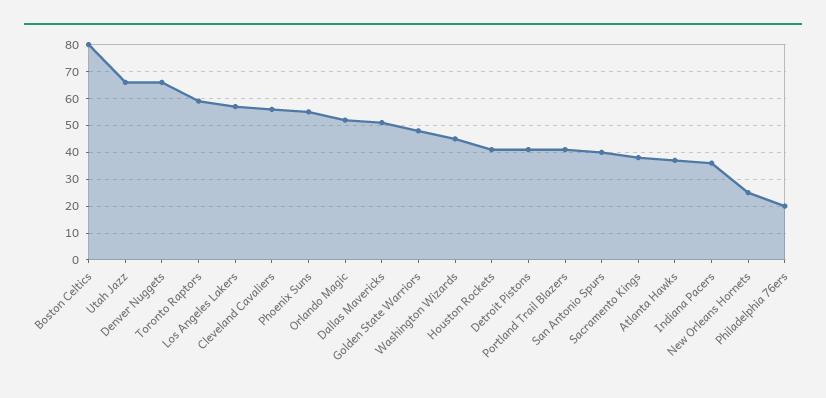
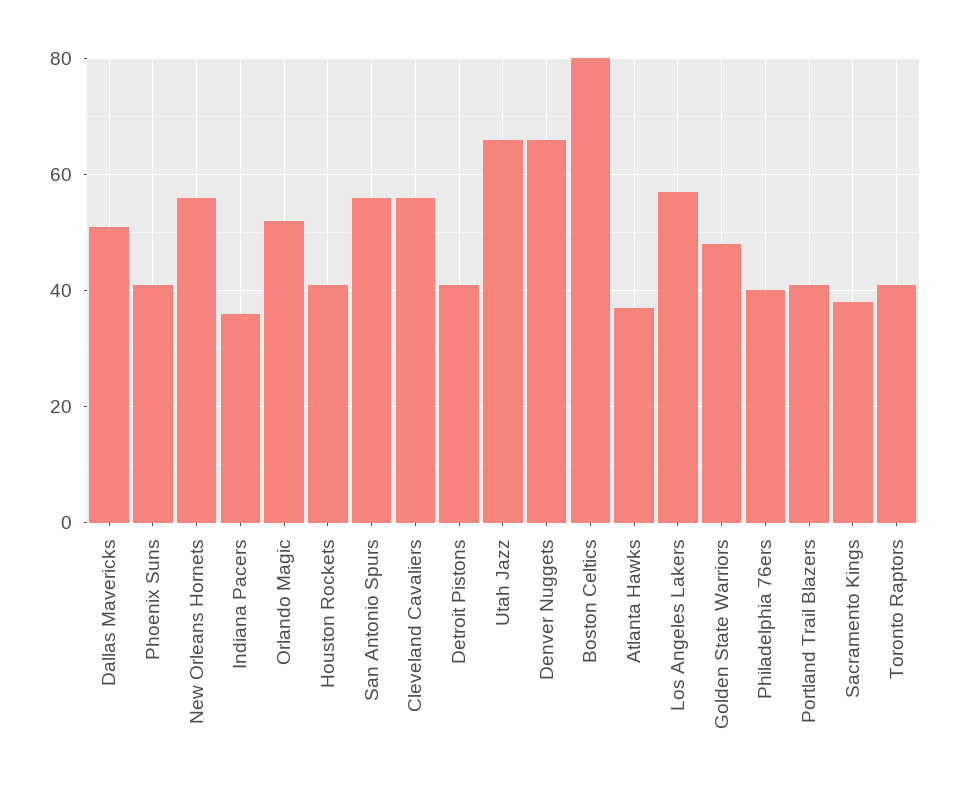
  {
    "Boston Celtics": 80,
    "Utah Jazz": 65,
    "Denver Nuggets": 65,
-   "Toronto Raptors": 60,
+   "Toronto Raptors": 40,
    "Los Angeles Lakers": 55,
    "Cleveland Cavaliers": 55,
-   "Phoenix Suns": 55,
+   "Phoenix Suns": 40,
    "Orlando Magic": 50,
    "Dallas Mavericks": 50,
    "Golden State Warriors": 50,
-   "Washington Wizards": 45,
    "Houston Rockets": 40,
    "Detroit Pistons": 40,
    "Portland Trail Blazers": 40,
-   "San Antonio Spurs": 40,
+   "San Antonio Spurs": 55,
    "Sacramento Kings": 40,
    "Atlanta Hawks": 35,
    "Indiana Pacers": 35,
-   "New Orleans Hornets": 25,
+   "New Orleans Hornets": 55,
-   "Philadelphia 76ers": 20
+   "Philadelphia 76ers": 40
  }

